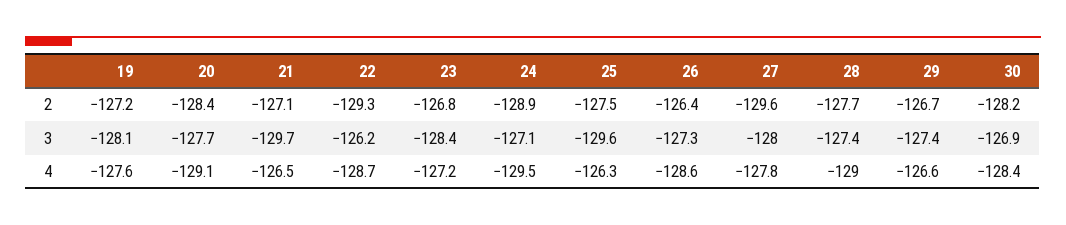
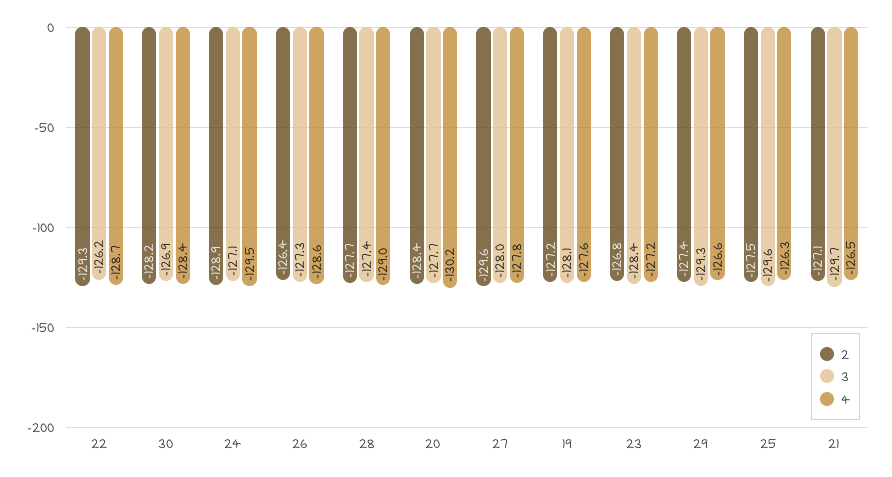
  {
    "2": {
      "19": -127.2,
      "20": -128.4,
      "21": -127.1,
      "22": -129.3,
      "23": -126.8,
      "24": -128.9,
      "25": -127.5,
      "26": -126.4,
      "27": -129.6,
      "28": -127.7,
-     "29": -126.7,
+     "29": -127.4,
      "30": -128.2
    },
    "3": {
      "19": -128.1,
      "20": -127.7,
      "21": -129.7,
      "22": -126.2,
      "23": -128.4,
      "24": -127.1,
      "25": -129.6,
      "26": -127.3,
      "27": -128,
      "28": -127.4,
-     "29": -127.4,
+     "29": -129.3,
      "30": -126.9
    },
    "4": {
      "19": -127.6,
-     "20": -129.1,
+     "20": -130.2,
      "21": -126.5,
      "22": -128.7,
      "23": -127.2,
      "24": -129.5,
      "25": -126.3,
      "26": -128.6,
      "27": -127.8,
      "28": -129,
      "29": -126.6,
      "30": -128.4
    }
  }

